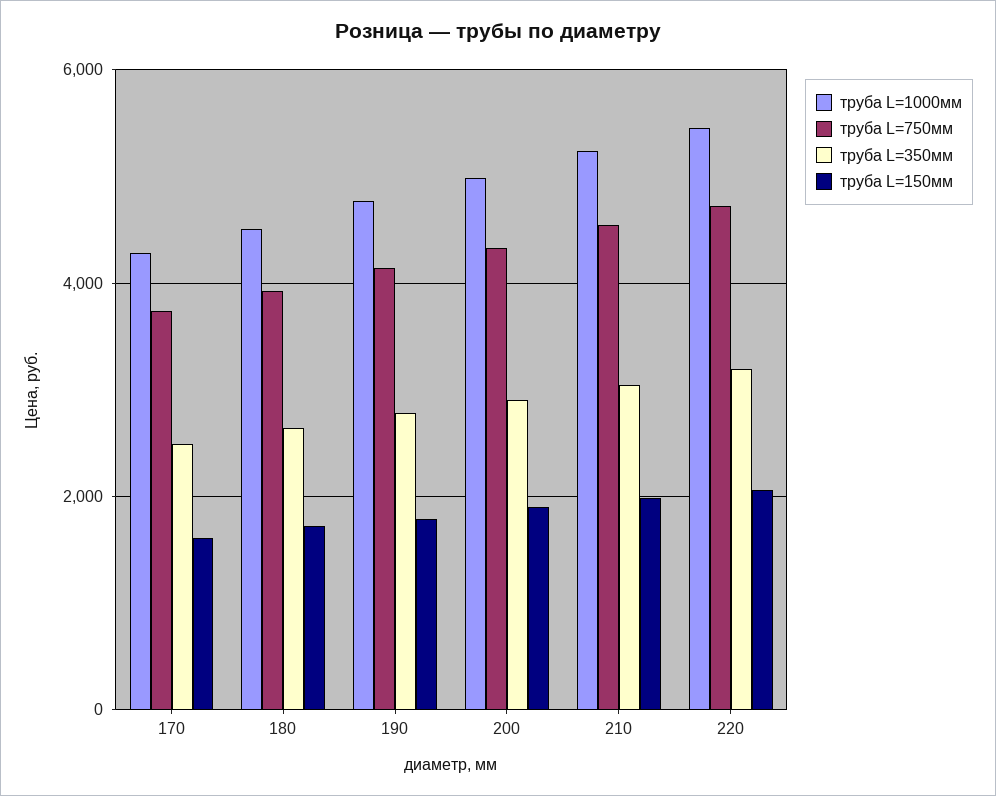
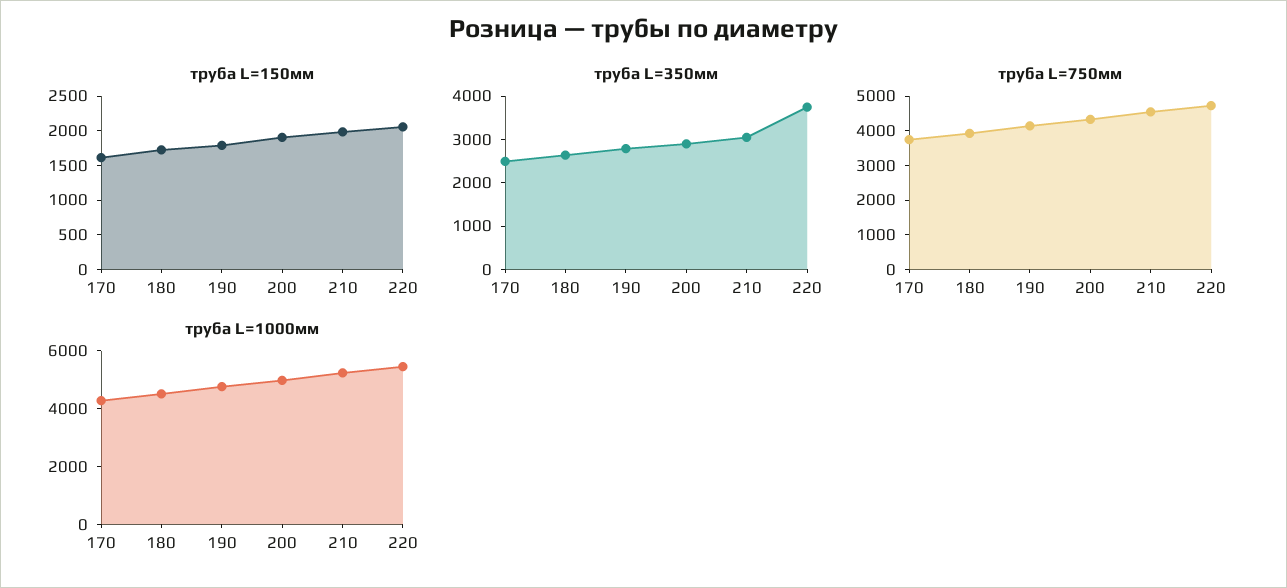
  {
    "труба L=1000мм": {
      "170": 4200,
      "180": 4600,
      "190": 4800,
      "200": 5000,
      "210": 5200,
      "220": 5400
    },
    "труба L=750мм": {
      "170": 3800,
      "180": 4000,
      "190": 4200,
      "200": 4400,
      "210": 4600,
      "220": 4800
    },
    "труба L=350мм": {
      "170": 2400,
      "180": 2600,
      "190": 2800,
      "200": 2800,
      "210": 3000,
-     "220": 3200
+     "220": 3800
    },
    "труба L=150мм": {
      "170": 1600,
      "180": 1800,
      "190": 1800,
      "200": 2000,
      "210": 2000,
      "220": 2000
    }
  }

